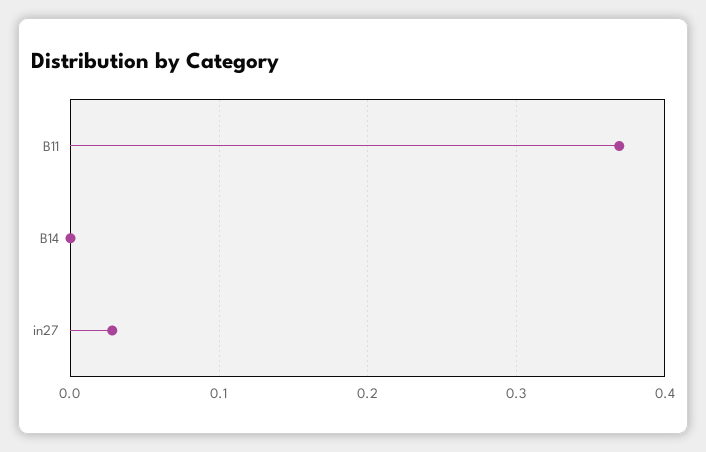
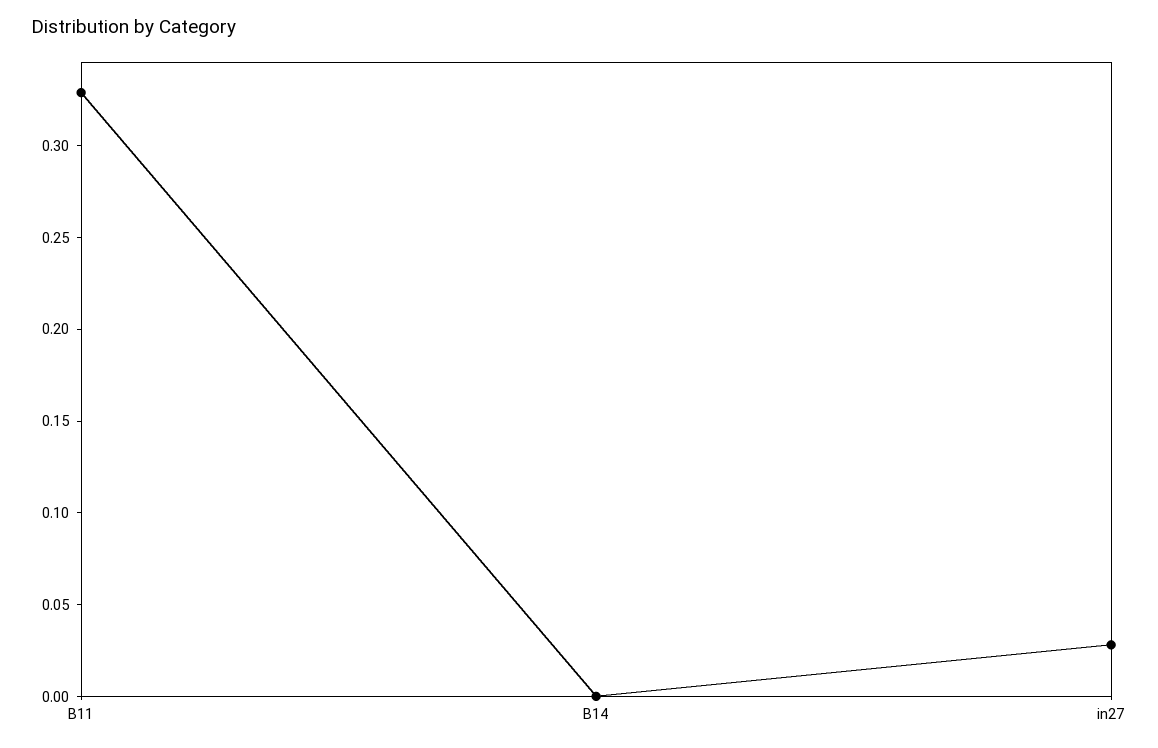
  {
-   "B11": 0.37,
+   "B11": 0.33,
    "B14": 0,
    "in27": 0.03
  }

